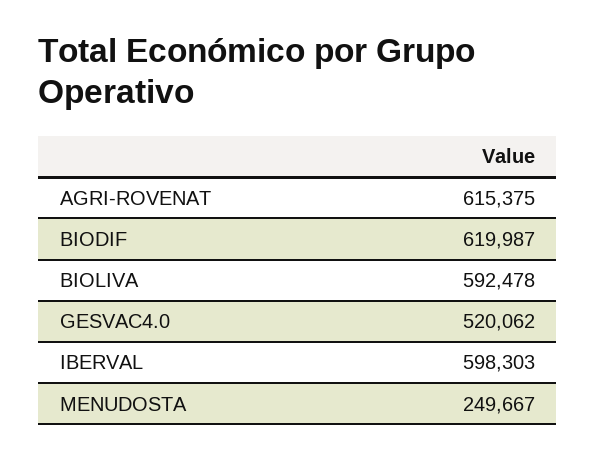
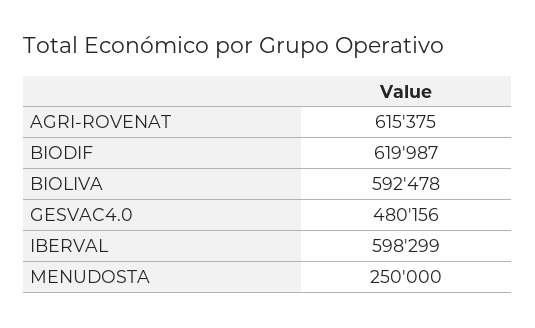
  {
    "AGRI-ROVENAT": 615375,
    "BIODIF": 619987,
    "BIOLIVA": 592478,
-   "GESVAC4.0": 520062,
+   "GESVAC4.0": 480156,
-   "IBERVAL": 598303,
+   "IBERVAL": 598299,
-   "MENUDOSTA": 249667
+   "MENUDOSTA": 250000
  }

